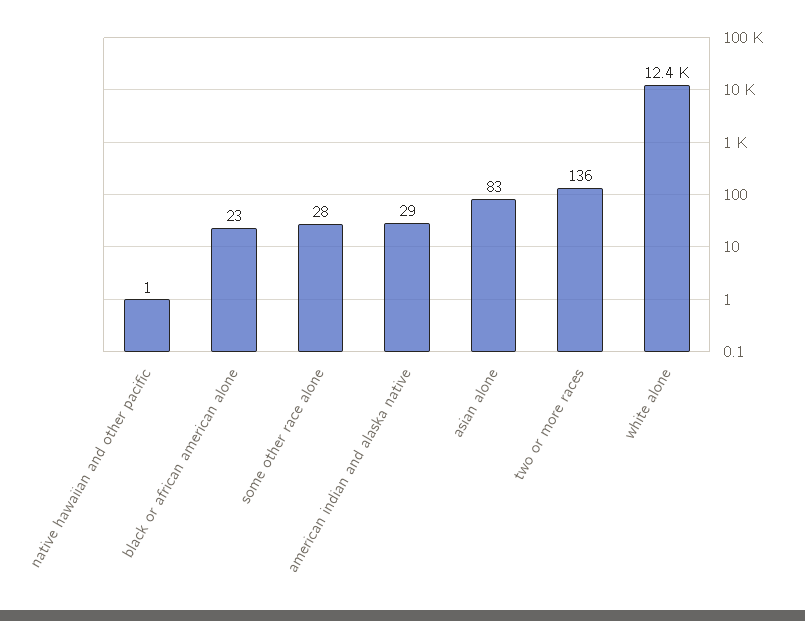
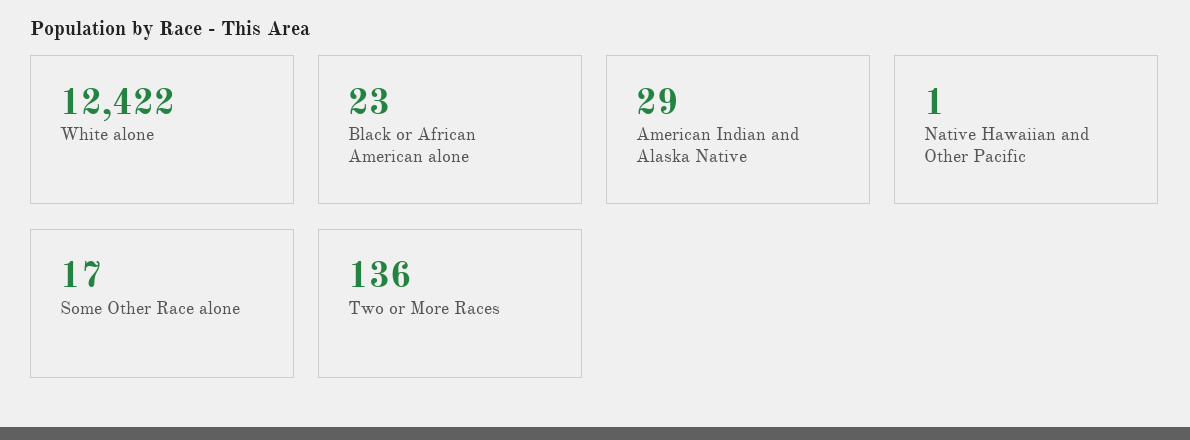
  {
    "native hawaiian and other pacific": 1,
    "black or african american alone": 23,
-   "some other race alone": 28,
+   "some other race alone": 17,
    "american indian and alaska native": 29,
-   "asian alone": 83,
    "two or more races": 136,
    "white alone": 12422
  }

